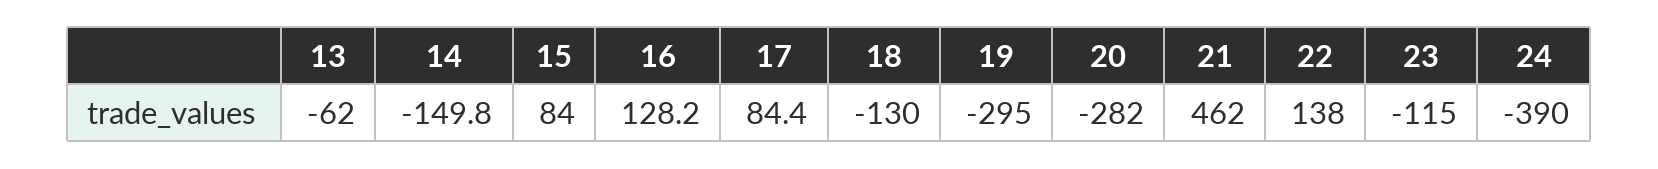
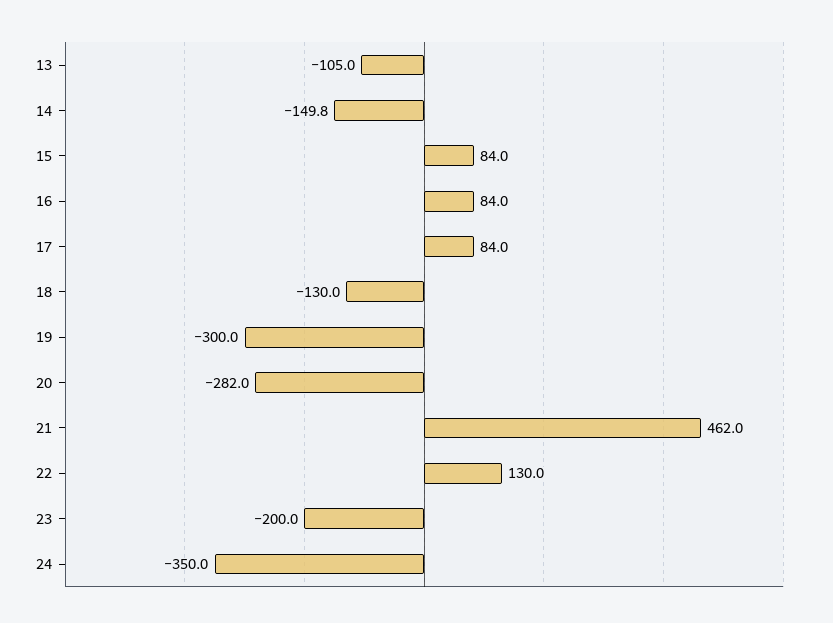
  {
-   "13": -62,
+   "13": -105,
    "14": -149.8,
    "15": 84,
-   "16": 128.2,
+   "16": 84,
-   "17": 84.4,
+   "17": 84,
    "18": -130,
-   "19": -295,
+   "19": -300,
    "20": -282,
    "21": 462,
-   "22": 138,
+   "22": 130,
-   "23": -115,
+   "23": -200,
-   "24": -390
+   "24": -350
  }

